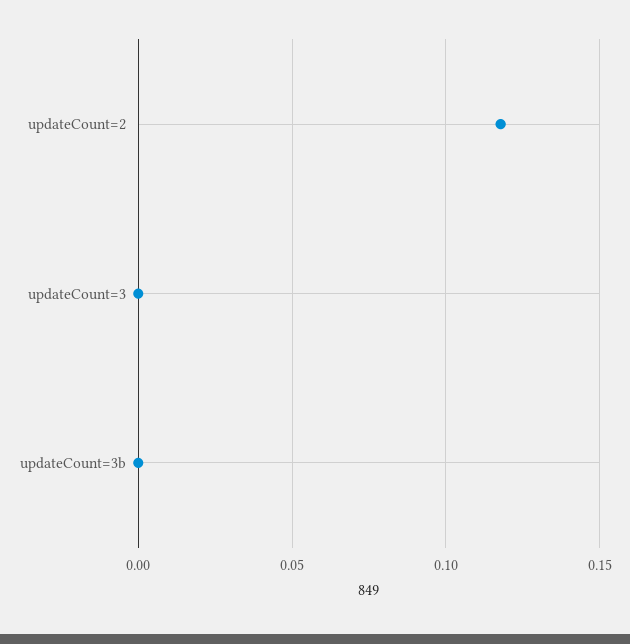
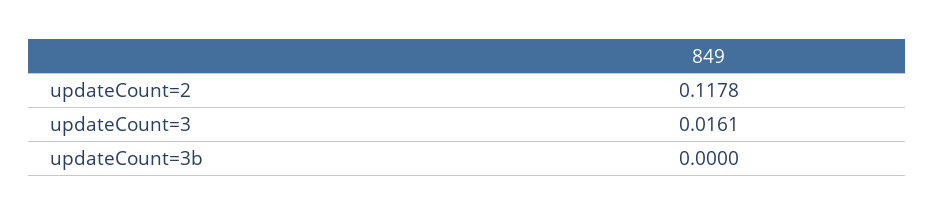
  {
    "updateCount=2": 0.1178,
-   "updateCount=3": 0,
+   "updateCount=3": 0.0161,
    "updateCount=3b": 0
  }

